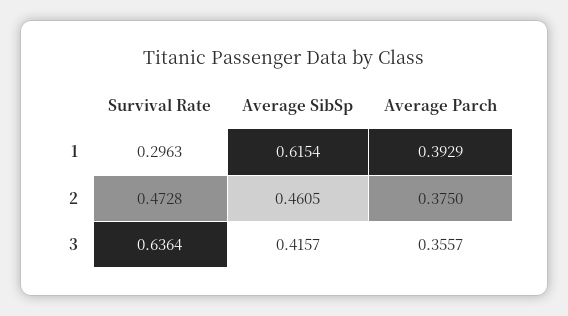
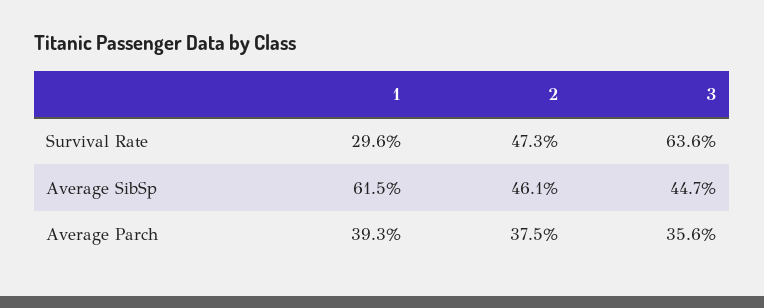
  {
    "Survival Rate": {
      "1": 0.2963,
      "2": 0.4728,
      "3": 0.6364
    },
    "Average SibSp": {
      "1": 0.6154,
      "2": 0.4605,
-     "3": 0.4157
+     "3": 0.447
    },
    "Average Parch": {
      "1": 0.3929,
      "2": 0.375,
      "3": 0.3557
    }
  }

